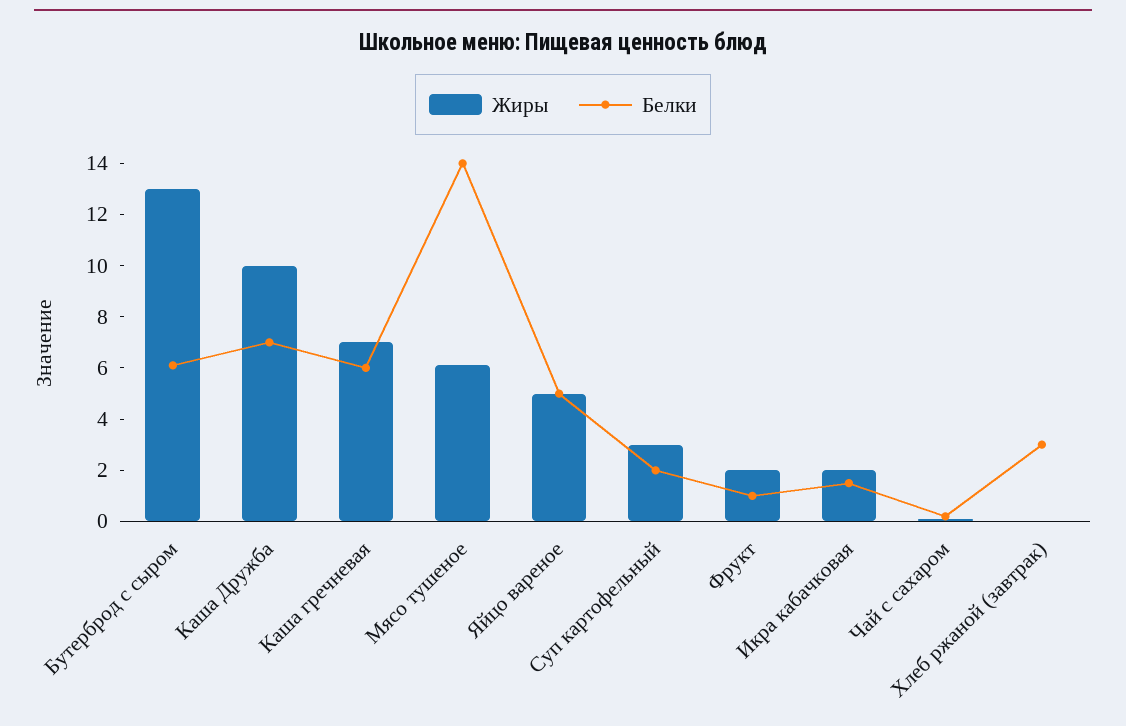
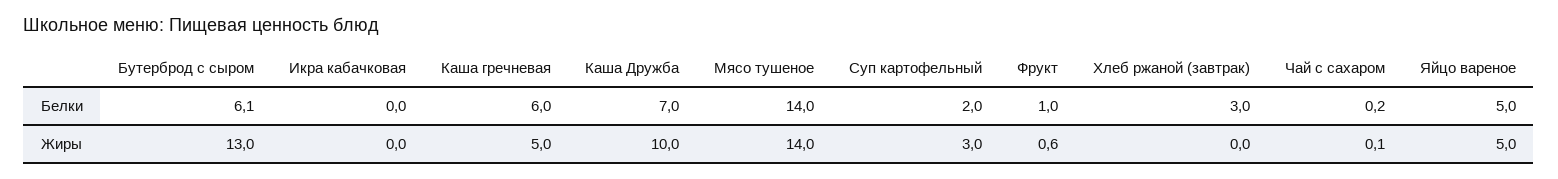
  {
    "Жиры": {
      "Бутерброд с сыром": 13,
      "Каша Дружба": 10,
-     "Каша гречневая": 7,
+     "Каша гречневая": 5,
-     "Мясо тушеное": 6,
+     "Мясо тушеное": 14,
      "Яйцо вареное": 5,
      "Суп картофельный": 3,
-     "Фрукт": 2,
+     "Фрукт": 0.6,
-     "Икра кабачковая": 2,
+     "Икра кабачковая": 0,
      "Чай с сахаром": 0.1,
      "Хлеб ржаной (завтрак)": 0
    },
    "Белки": {
      "Бутерброд с сыром": 6.1,
      "Каша Дружба": 7,
      "Каша гречневая": 6,
      "Мясо тушеное": 14,
      "Яйцо вареное": 5,
      "Суп картофельный": 2,
      "Фрукт": 1,
-     "Икра кабачковая": 1.5,
+     "Икра кабачковая": 0,
      "Чай с сахаром": 0.2,
      "Хлеб ржаной (завтрак)": 3
    }
  }

